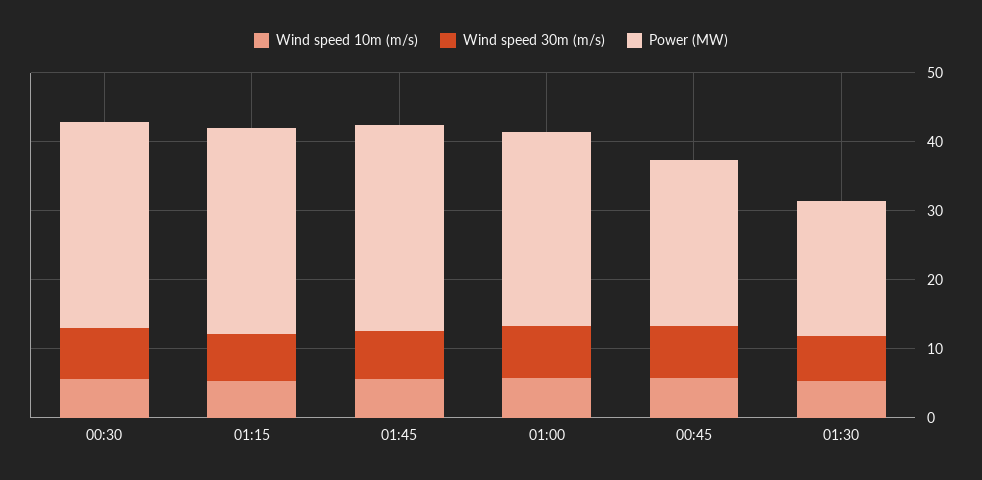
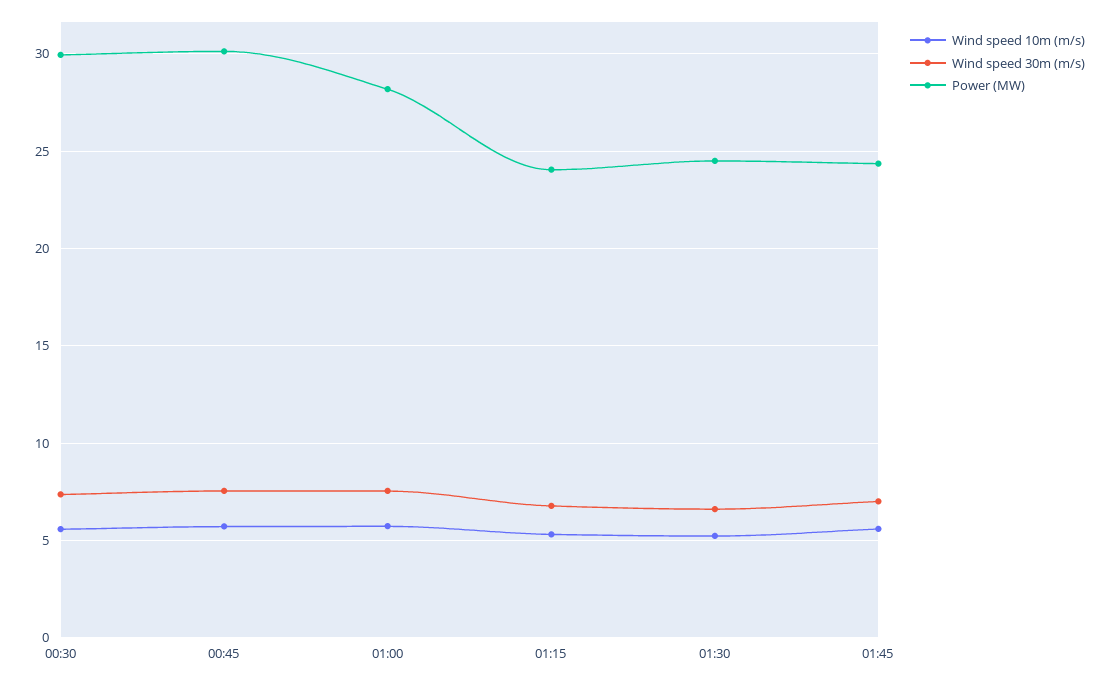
  {
    "Wind speed 10m (m/s)": {
      "00:30": 5.5,
      "01:15": 5.5,
      "01:45": 5.5,
      "01:00": 5.5,
      "00:45": 5.5,
      "01:30": 5
    },
    "Wind speed 30m (m/s)": {
      "00:30": 7.5,
      "01:15": 7,
      "01:45": 7,
      "01:00": 7.5,
      "00:45": 7.5,
      "01:30": 6.5
    },
    "Power (MW)": {
      "00:30": 30,
-     "01:15": 30,
+     "01:15": 24,
-     "01:45": 30,
+     "01:45": 24.5,
      "01:00": 28,
-     "00:45": 24,
+     "00:45": 30,
-     "01:30": 20
+     "01:30": 24.5
    }
  }

